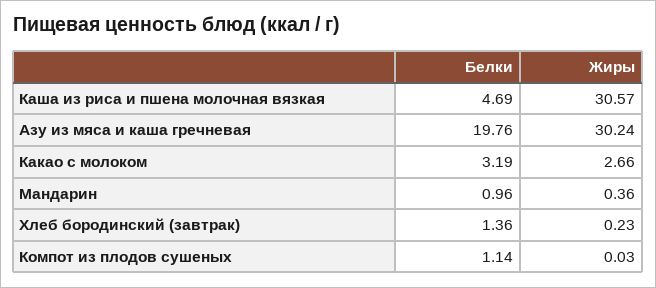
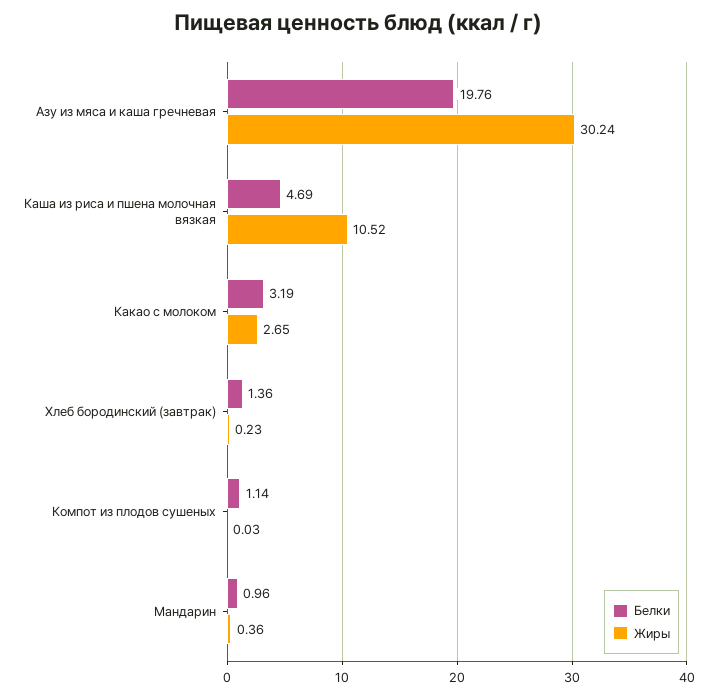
  {
    "Белки": {
      "Каша из риса и пшена молочная вязкая": 4.69,
      "Азу из мяса и каша гречневая": 19.76,
      "Какао с молоком": 3.19,
      "Мандарин": 0.96,
      "Хлеб бородинский (завтрак)": 1.36,
      "Компот из плодов сушеных": 1.14
    },
    "Жиры": {
-     "Каша из риса и пшена молочная вязкая": 30.57,
+     "Каша из риса и пшена молочная вязкая": 10.52,
      "Азу из мяса и каша гречневая": 30.24,
-     "Какао с молоком": 2.66,
+     "Какао с молоком": 2.65,
      "Мандарин": 0.36,
      "Хлеб бородинский (завтрак)": 0.23,
      "Компот из плодов сушеных": 0.03
    }
  }

